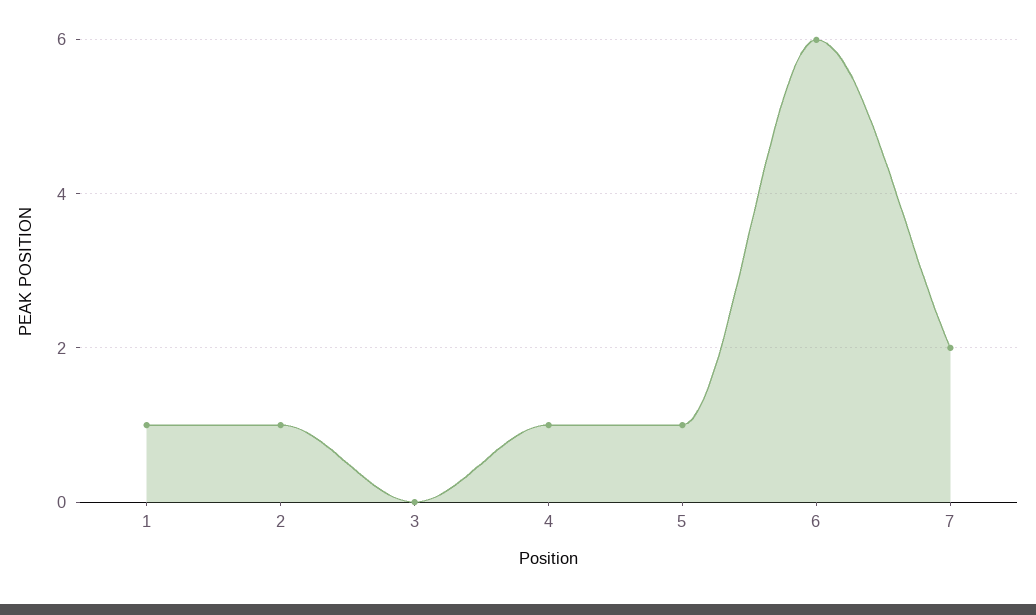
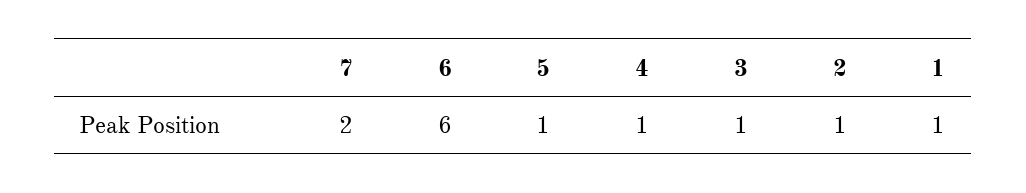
  {
    "1": 1,
    "2": 1,
-   "3": 0,
+   "3": 1,
    "4": 1,
    "5": 1,
    "6": 6,
    "7": 2
  }

